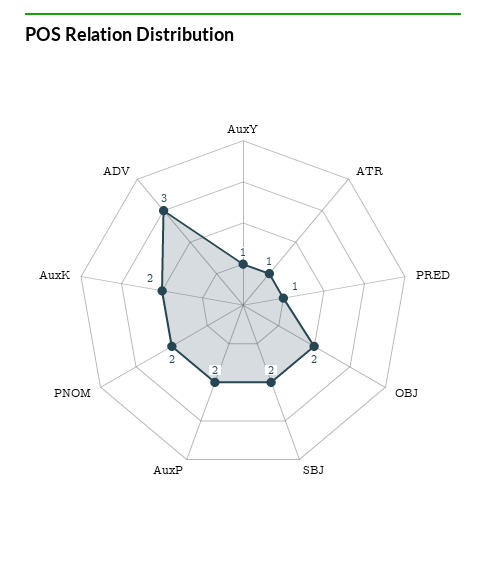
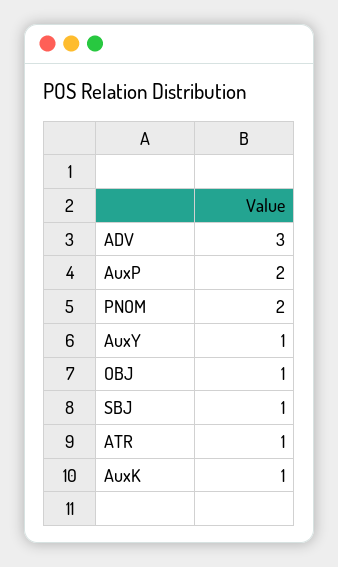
  {
    "AuxY": 1,
    "ATR": 1,
-   "PRED": 1,
-   "OBJ": 2,
+   "OBJ": 1,
-   "SBJ": 2,
+   "SBJ": 1,
    "AuxP": 2,
    "PNOM": 2,
-   "AuxK": 2,
+   "AuxK": 1,
    "ADV": 3
  }

